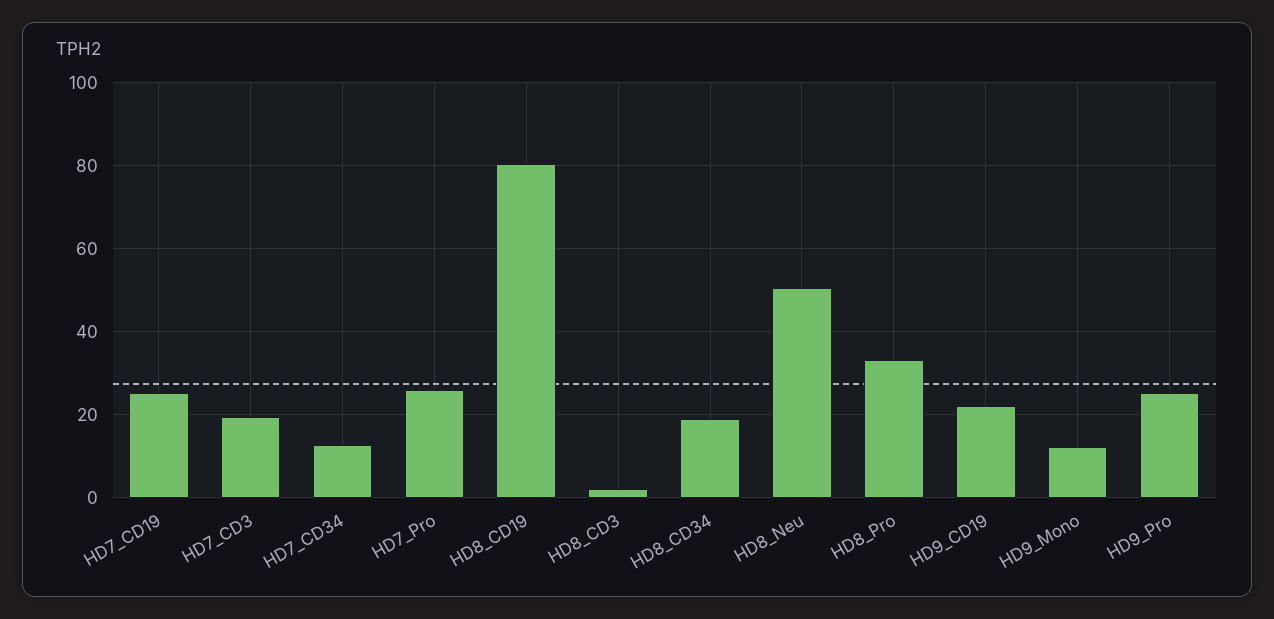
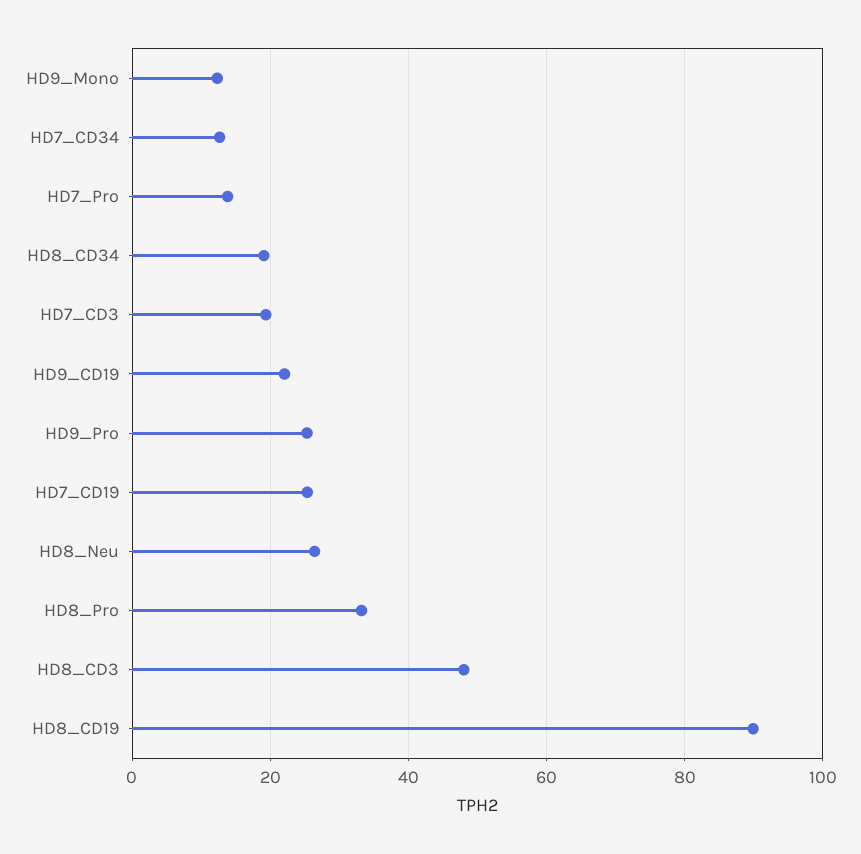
  {
    "HD7_CD19": 26,
    "HD7_CD3": 20,
    "HD7_CD34": 12,
-   "HD7_Pro": 26,
+   "HD7_Pro": 14,
-   "HD8_CD19": 80,
+   "HD8_CD19": 90,
-   "HD8_CD3": 2,
+   "HD8_CD3": 48,
    "HD8_CD34": 20,
-   "HD8_Neu": 50,
+   "HD8_Neu": 26,
    "HD8_Pro": 34,
    "HD9_CD19": 22,
    "HD9_Mono": 12,
    "HD9_Pro": 26
  }

